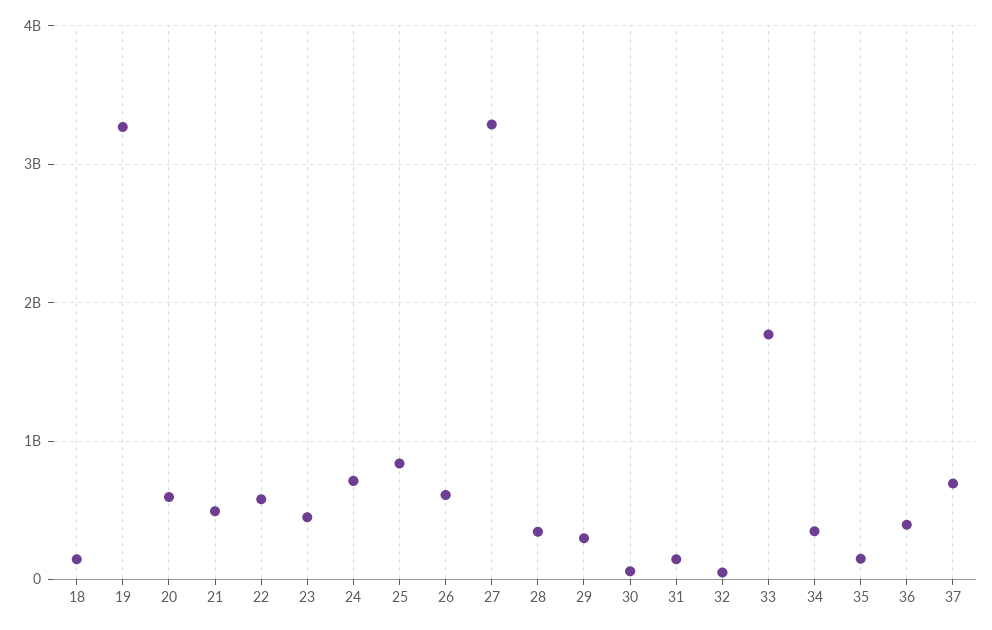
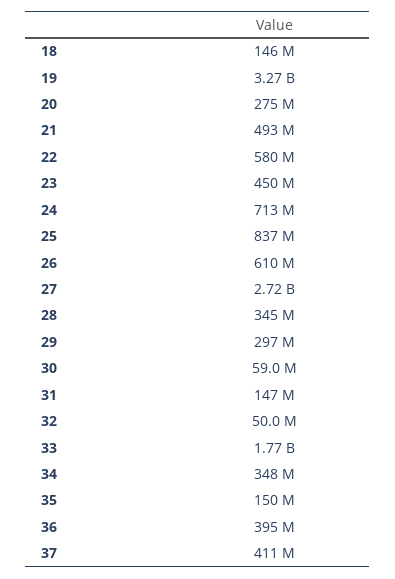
  {
    "18": 146000000,
    "19": 3270000000,
-   "20": 600000000,
+   "20": 275000000,
    "21": 493000000,
    "22": 580000000,
    "23": 450000000,
    "24": 713000000,
    "25": 837000000,
    "26": 610000000,
-   "27": 3300000000,
+   "27": 2720000000,
    "28": 345000000,
    "29": 297000000,
    "30": 59000000,
    "31": 147000000,
    "32": 50000000,
    "33": 1770000000,
    "34": 348000000,
    "35": 150000000,
    "36": 395000000,
-   "37": 700000000
+   "37": 411000000
  }

